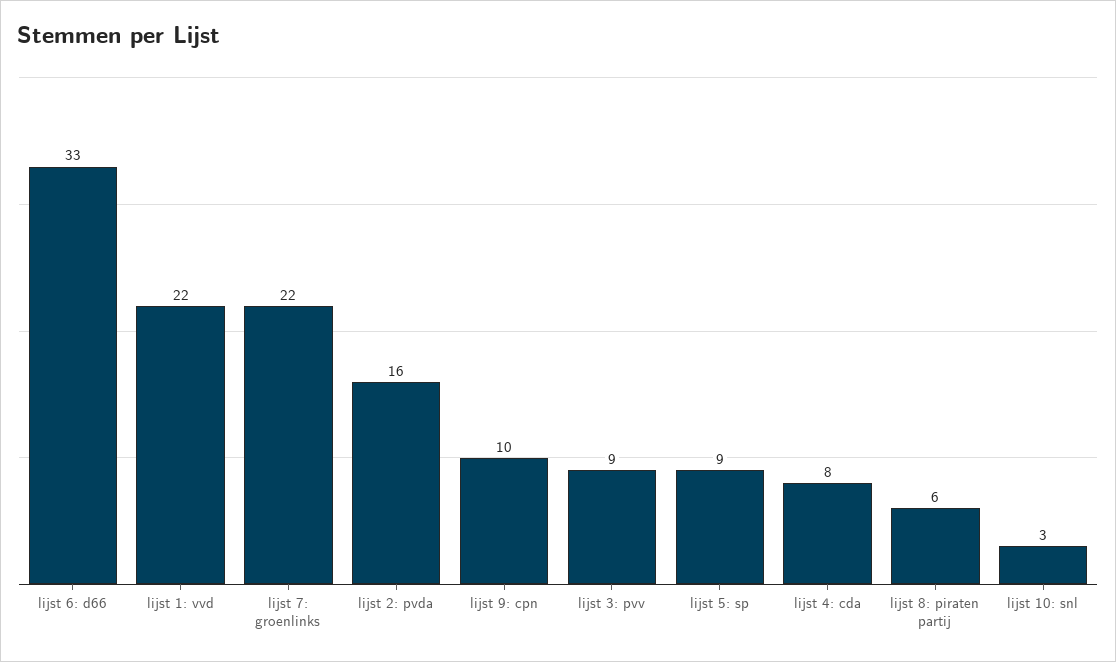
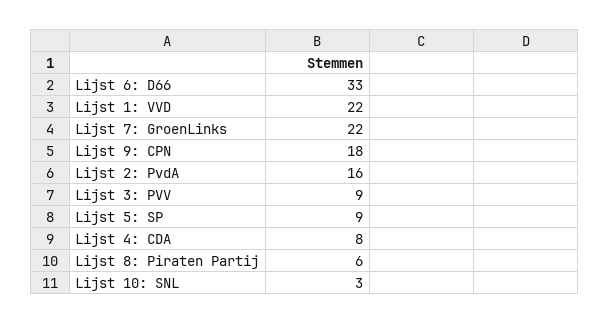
  {
    "lijst 6: d66": 33,
    "lijst 1: vvd": 22,
    "lijst 7: groenlinks": 22,
    "lijst 2: pvda": 16,
-   "lijst 9: cpn": 10,
+   "lijst 9: cpn": 18,
    "lijst 3: pvv": 9,
    "lijst 5: sp": 9,
    "lijst 4: cda": 8,
    "lijst 8: piraten partij": 6,
    "lijst 10: snl": 3
  }

